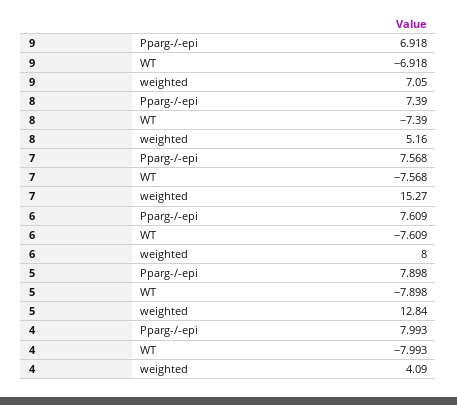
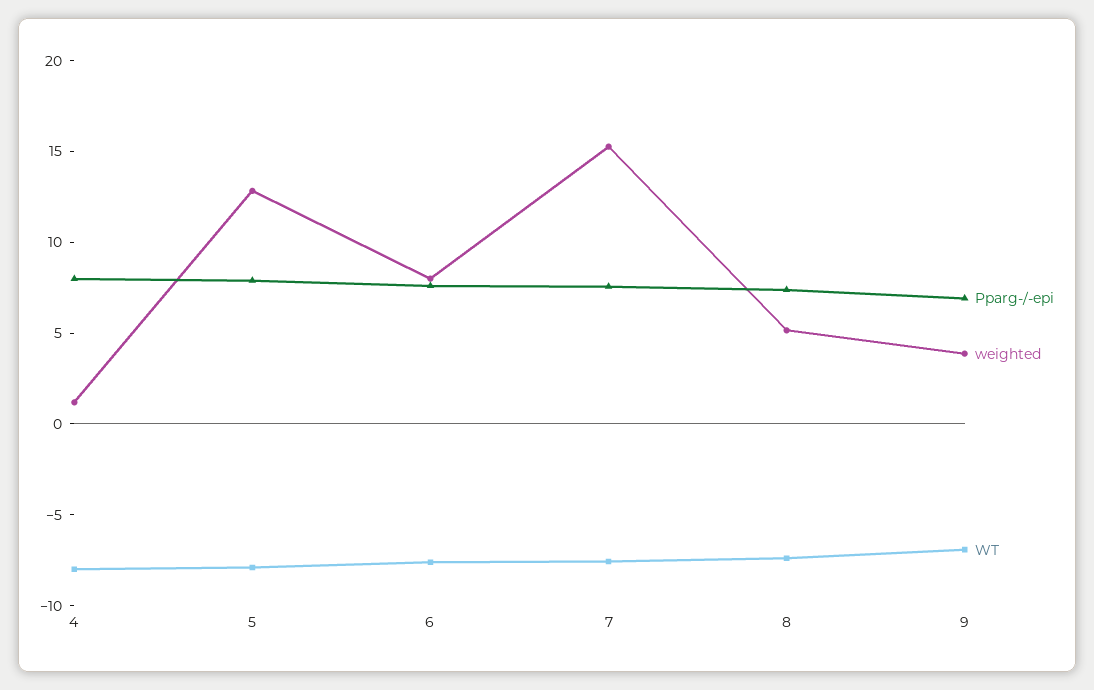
  {
    "Pparg-/-epi": {
      "9": 6.918,
      "8": 7.39,
      "7": 7.568,
      "6": 7.609,
      "5": 7.898,
      "4": 7.993
    },
    "WT": {
      "9": -6.918,
      "8": -7.39,
      "7": -7.568,
      "6": -7.609,
      "5": -7.898,
      "4": -7.993
    },
    "weighted": {
-     "9": 7.05,
+     "9": 4,
      "8": 5.16,
      "7": 15.27,
      "6": 8,
      "5": 12.84,
-     "4": 4.09
+     "4": 1
    }
  }

